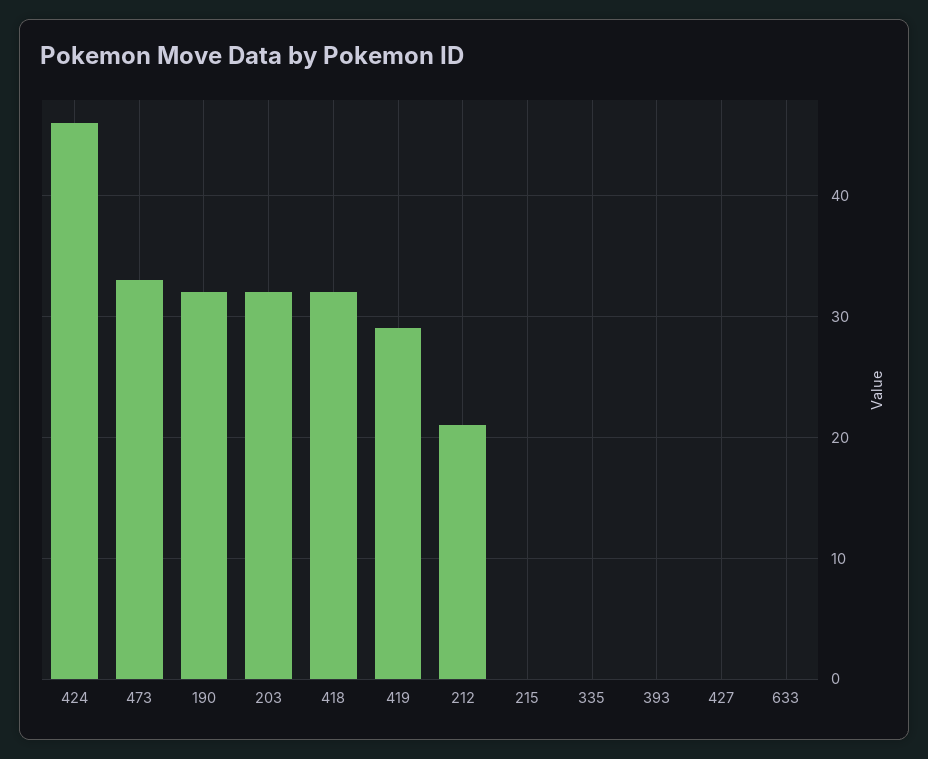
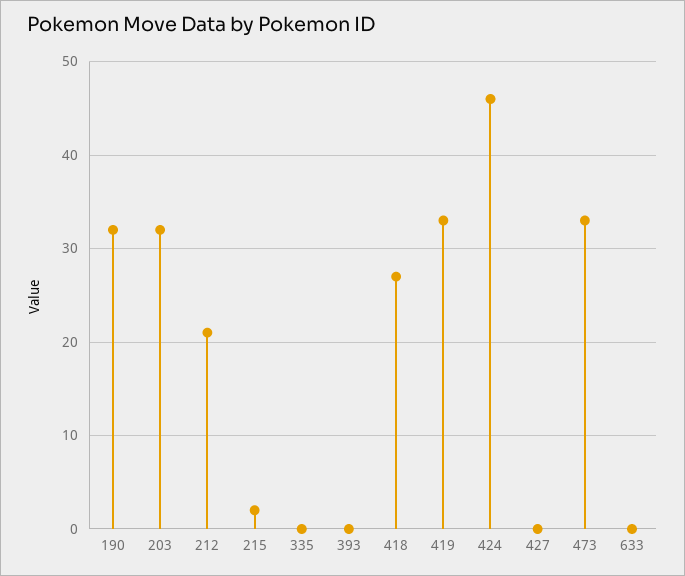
  {
    "424": 46,
    "473": 33,
    "190": 32,
    "203": 32,
-   "418": 32,
+   "418": 27,
-   "419": 29,
+   "419": 33,
    "212": 21,
-   "215": 0,
+   "215": 2,
    "335": 0,
    "393": 0,
    "427": 0,
    "633": 0
  }

